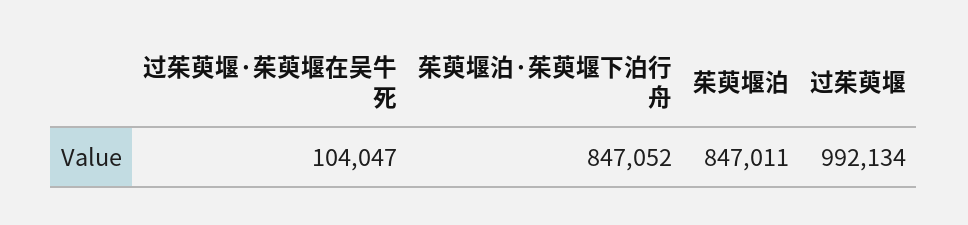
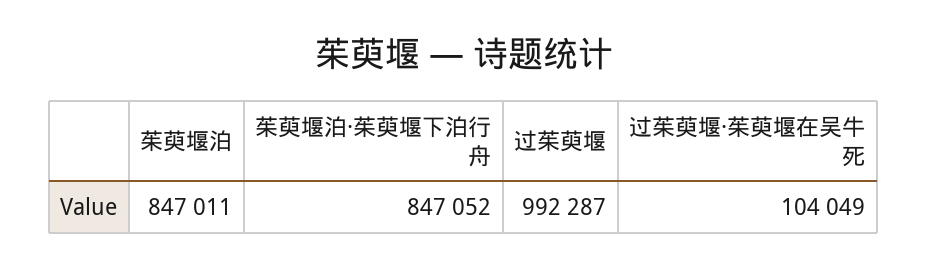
  {
-   "过茱萸堰·茱萸堰在吴牛死": 104047,
+   "过茱萸堰·茱萸堰在吴牛死": 104049,
    "茱萸堰泊·茱萸堰下泊行舟": 847052,
    "茱萸堰泊": 847011,
-   "过茱萸堰": 992134
+   "过茱萸堰": 992287
  }

